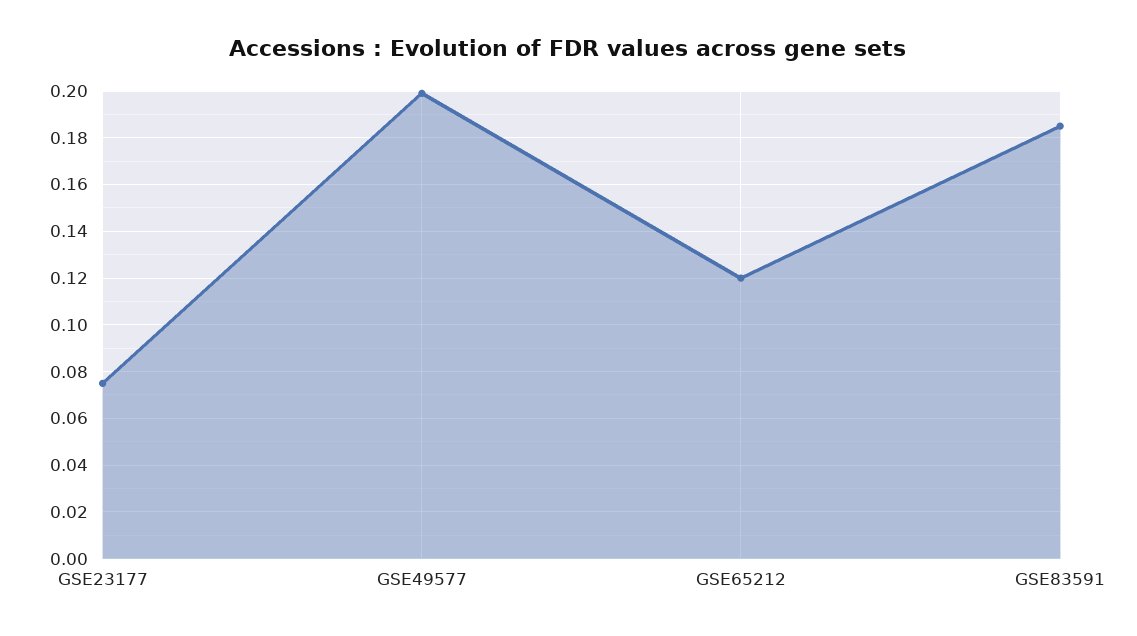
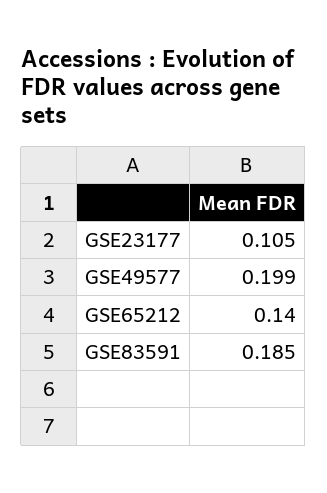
  {
-   "GSE23177": 0.075,
+   "GSE23177": 0.105,
    "GSE49577": 0.199,
-   "GSE65212": 0.12,
+   "GSE65212": 0.14,
    "GSE83591": 0.185
  }

